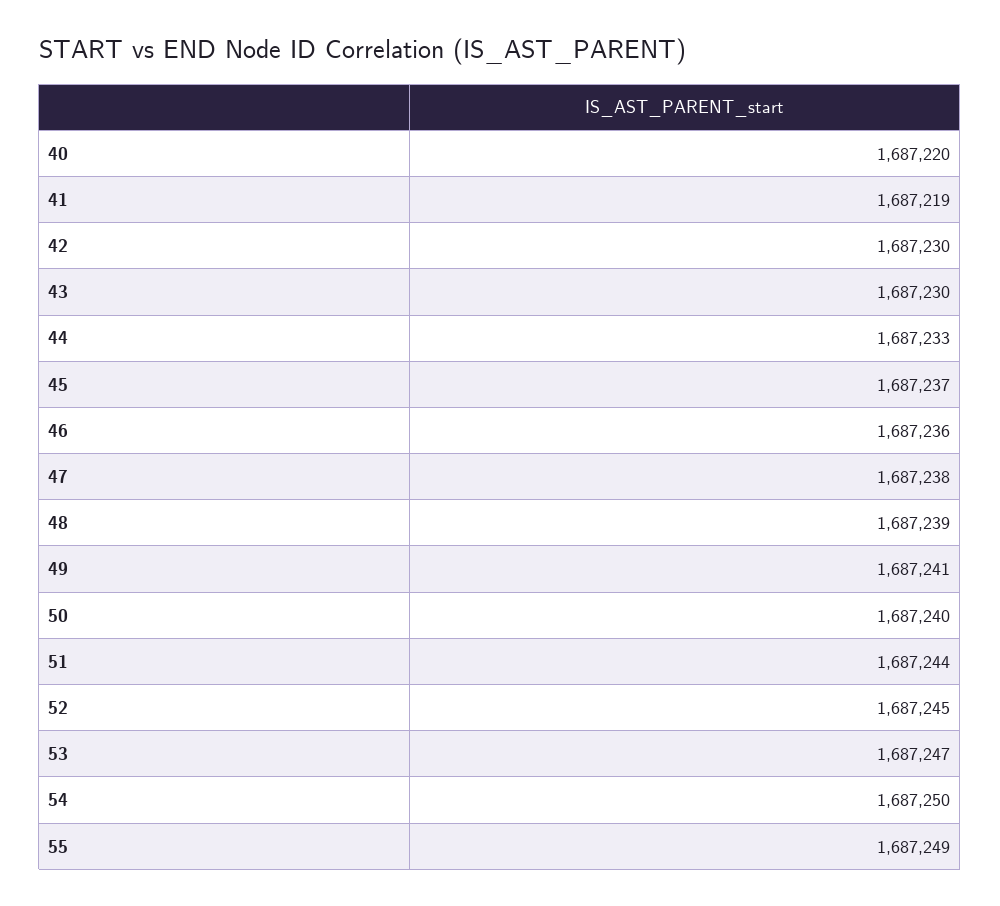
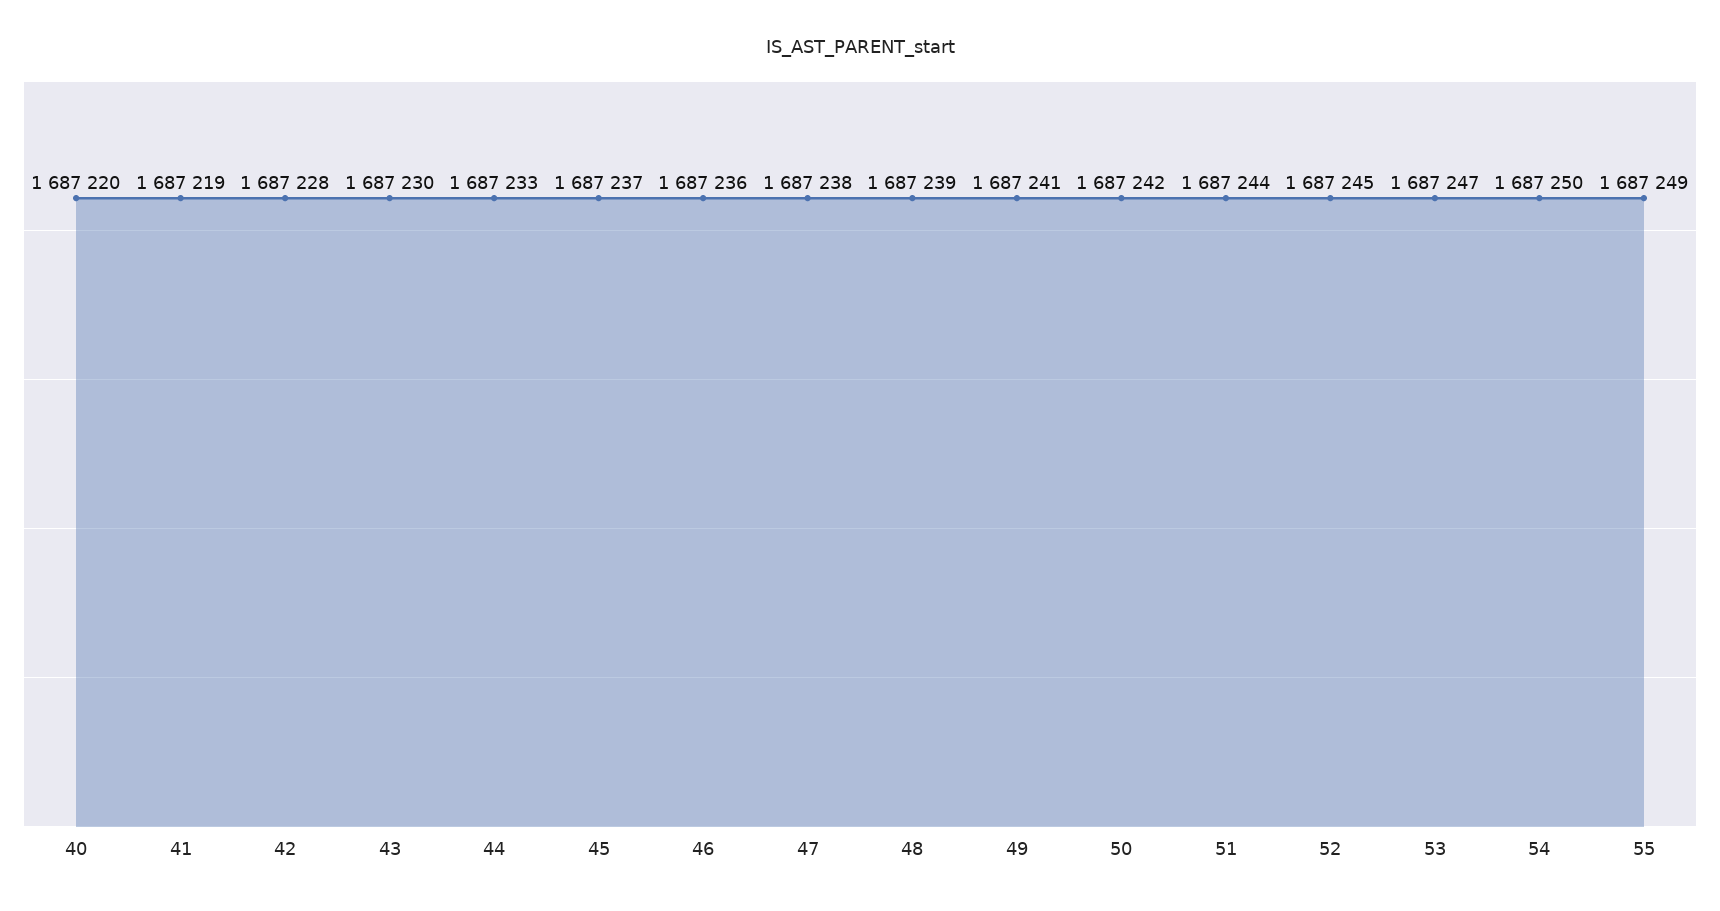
  {
    "40": 1687220,
    "41": 1687219,
-   "42": 1687230,
+   "42": 1687228,
    "43": 1687230,
    "44": 1687233,
    "45": 1687237,
    "46": 1687236,
    "47": 1687238,
    "48": 1687239,
    "49": 1687241,
-   "50": 1687240,
+   "50": 1687242,
    "51": 1687244,
    "52": 1687245,
    "53": 1687247,
    "54": 1687250,
    "55": 1687249
  }

